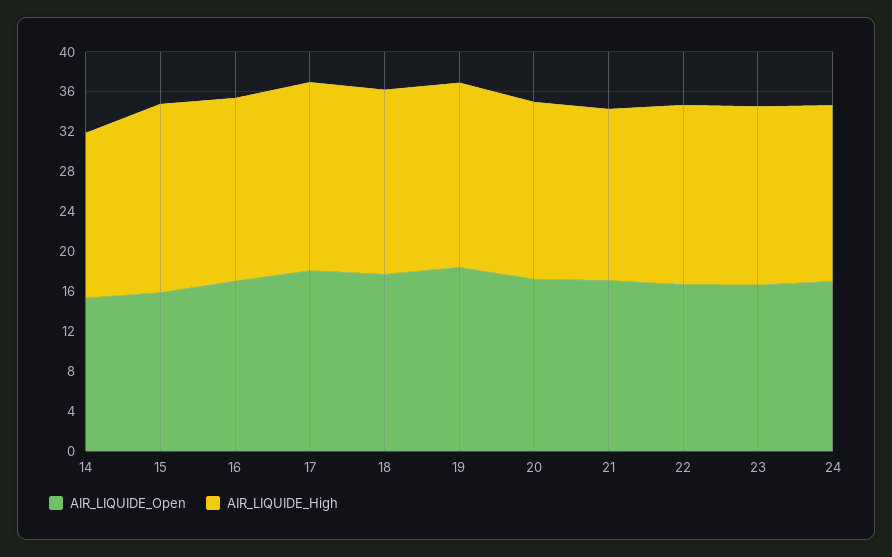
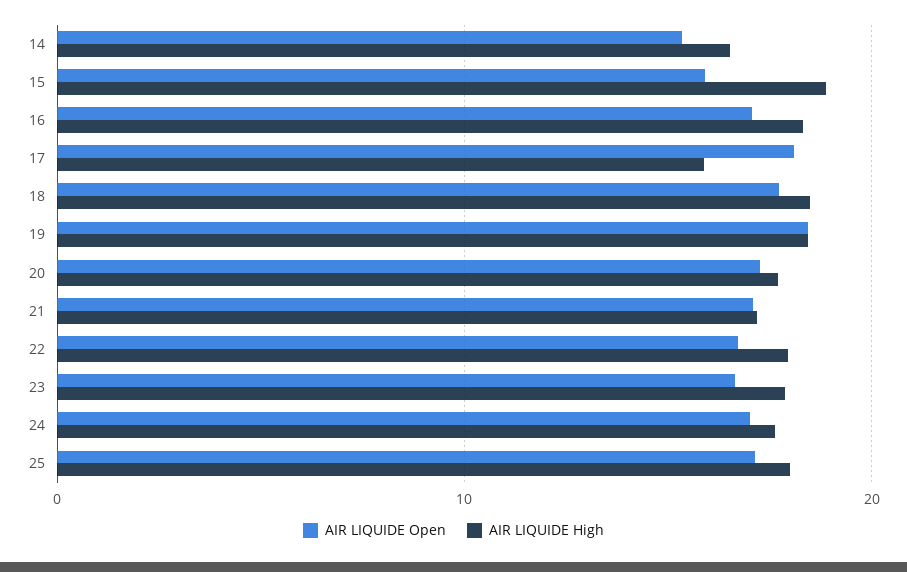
  {
    "AIR_LIQUIDE_Open": {
      "14": 15,
      "15": 16,
      "16": 17,
      "17": 18,
      "18": 18,
      "19": 18,
      "20": 17,
      "21": 17,
      "22": 17,
      "23": 17,
-     "24": 17
+     "24": 17,
+     "25": 17
    },
    "AIR_LIQUIDE_High": {
      "14": 17,
      "15": 19,
      "16": 18,
-     "17": 19,
+     "17": 16,
      "18": 18,
      "19": 18,
      "20": 18,
      "21": 17,
      "22": 18,
      "23": 18,
-     "24": 18
+     "24": 18,
+     "25": 18
    }
  }

